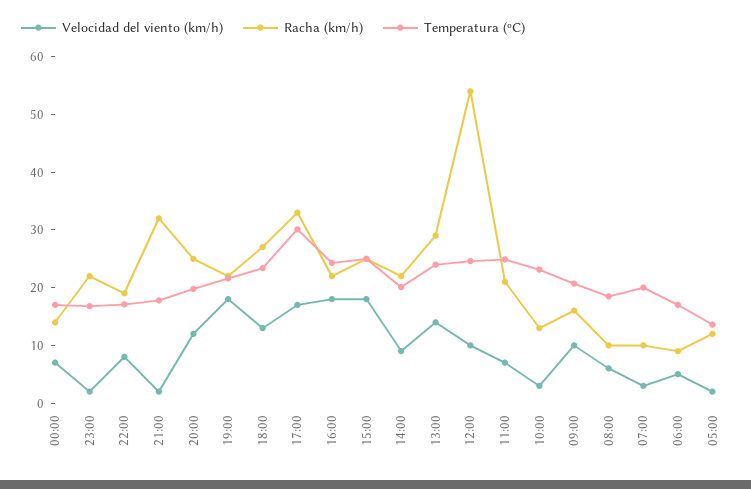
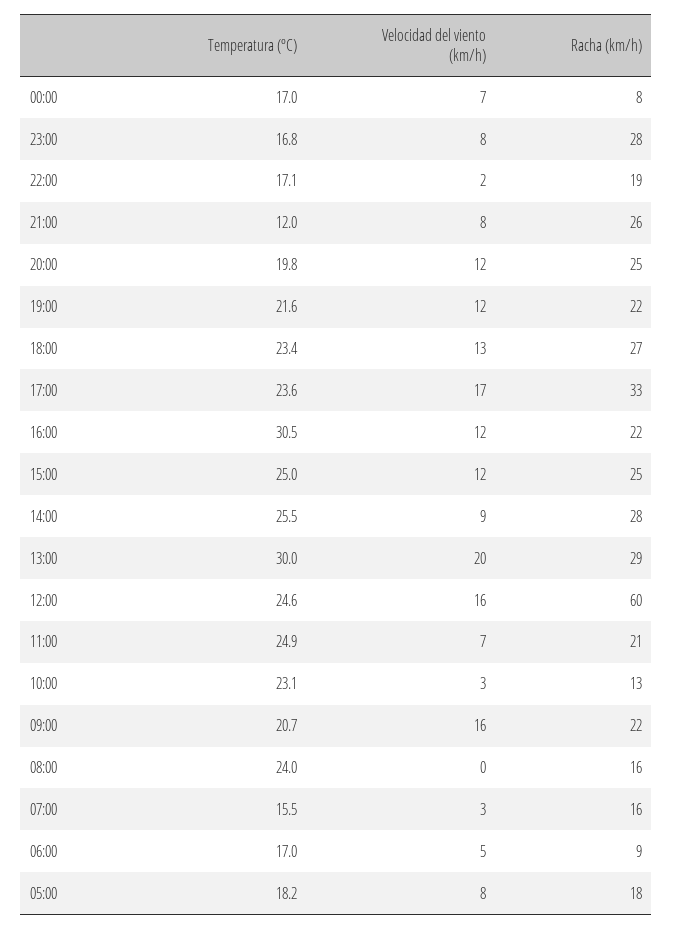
  {
    "Velocidad del viento (km/h)": {
      "00:00": 7,
-     "23:00": 2,
+     "23:00": 8,
-     "22:00": 8,
+     "22:00": 2,
-     "21:00": 2,
+     "21:00": 8,
      "20:00": 12,
-     "19:00": 18,
+     "19:00": 12,
      "18:00": 13,
      "17:00": 17,
-     "16:00": 18,
+     "16:00": 12,
-     "15:00": 18,
+     "15:00": 12,
      "14:00": 9,
-     "13:00": 14,
+     "13:00": 20,
-     "12:00": 10,
+     "12:00": 16,
      "11:00": 7,
      "10:00": 3,
-     "09:00": 10,
+     "09:00": 16,
-     "08:00": 6,
+     "08:00": 0,
      "07:00": 3,
      "06:00": 5,
-     "05:00": 2
+     "05:00": 8
    },
    "Racha (km/h)": {
-     "00:00": 14,
+     "00:00": 8,
-     "23:00": 22,
+     "23:00": 28,
      "22:00": 19,
-     "21:00": 32,
+     "21:00": 26,
      "20:00": 25,
      "19:00": 22,
      "18:00": 27,
      "17:00": 33,
      "16:00": 22,
      "15:00": 25,
-     "14:00": 22,
+     "14:00": 28,
      "13:00": 29,
-     "12:00": 54,
+     "12:00": 60,
      "11:00": 21,
      "10:00": 13,
-     "09:00": 16,
+     "09:00": 22,
-     "08:00": 10,
+     "08:00": 16,
-     "07:00": 10,
+     "07:00": 16,
      "06:00": 9,
-     "05:00": 12
+     "05:00": 18
    },
    "Temperatura (ºC)": {
      "00:00": 17,
      "23:00": 16.8,
      "22:00": 17.1,
-     "21:00": 18,
+     "21:00": 12,
      "20:00": 19.8,
      "19:00": 21.6,
      "18:00": 23.4,
-     "17:00": 30,
+     "17:00": 23.6,
-     "16:00": 24,
+     "16:00": 30.5,
      "15:00": 25,
-     "14:00": 20,
+     "14:00": 25.5,
-     "13:00": 24,
+     "13:00": 30,
      "12:00": 24.6,
      "11:00": 24.9,
      "10:00": 23.1,
      "09:00": 20.7,
-     "08:00": 18,
+     "08:00": 24,
-     "07:00": 20,
+     "07:00": 15.5,
      "06:00": 17,
-     "05:00": 14
+     "05:00": 18.2
    }
  }

